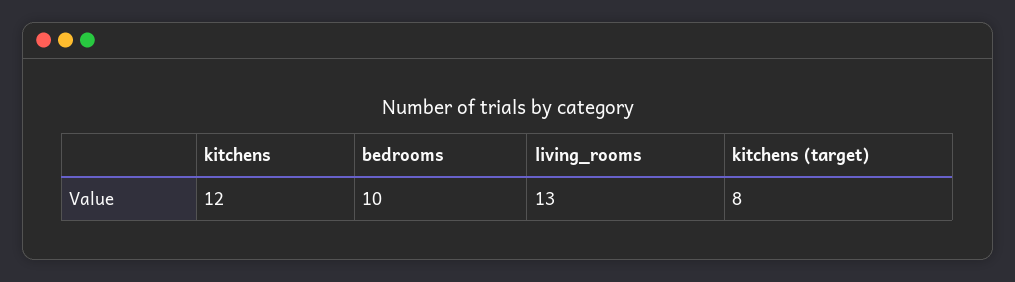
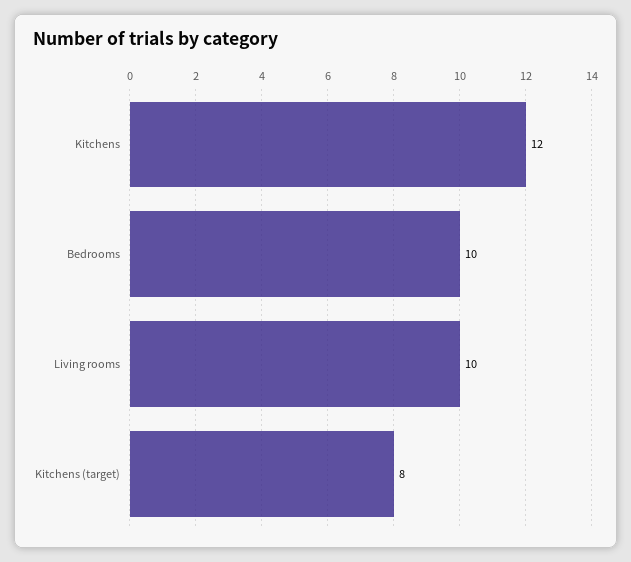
  {
    "kitchens": 12,
    "bedrooms": 10,
-   "living_rooms": 13,
+   "living_rooms": 10,
    "kitchens (target)": 8
  }

